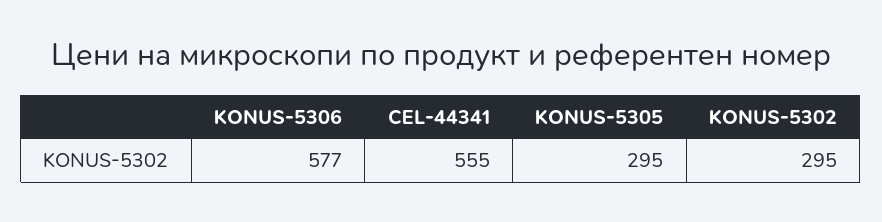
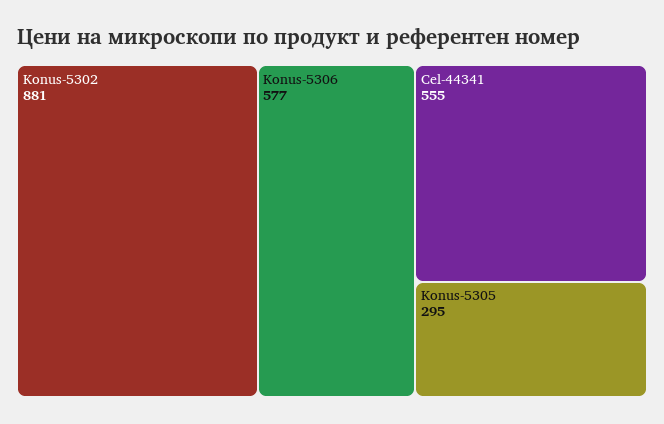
  {
    "KONUS-5306": 577,
    "CEL-44341": 555,
    "KONUS-5305": 295,
-   "KONUS-5302": 295
+   "KONUS-5302": 881
  }

